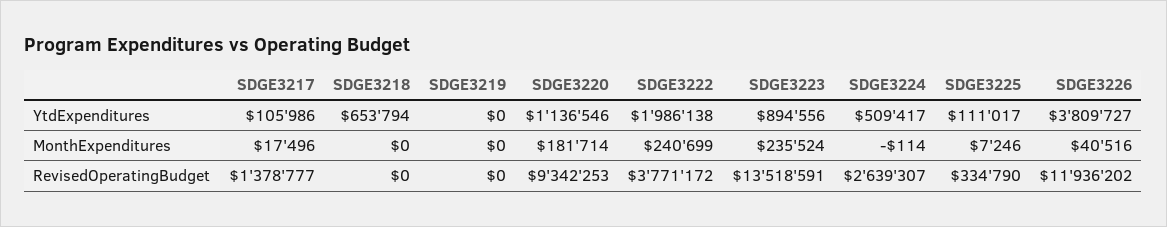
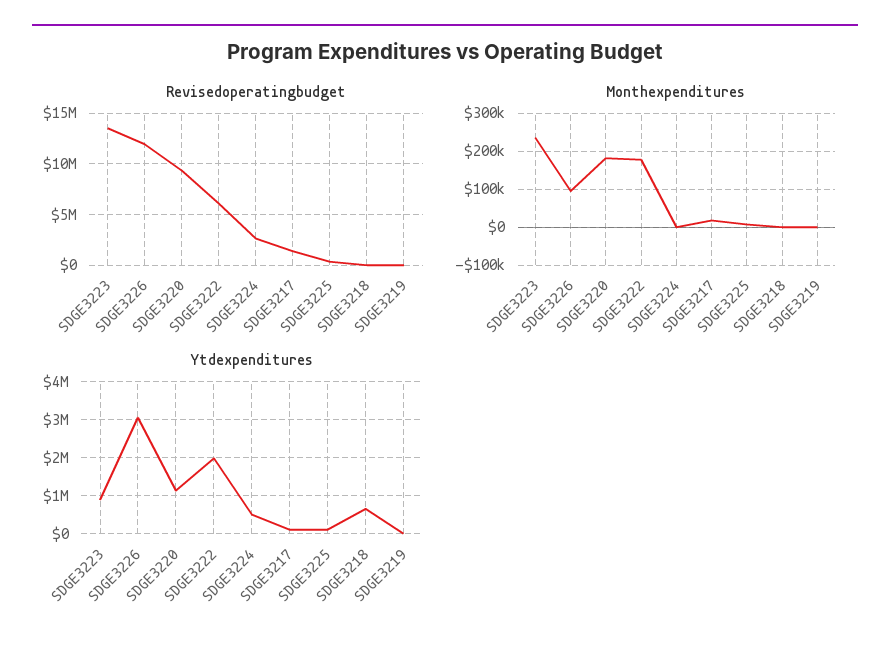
  {
    "YtdExpenditures": {
      "SDGE3217": 105986,
      "SDGE3218": 653794,
      "SDGE3219": 0,
      "SDGE3220": 1136546,
      "SDGE3222": 1986138,
      "SDGE3223": 894556,
      "SDGE3224": 509417,
      "SDGE3225": 111017,
-     "SDGE3226": 3809727
+     "SDGE3226": 3000000
    },
    "MonthExpenditures": {
      "SDGE3217": 17496,
      "SDGE3218": 0,
      "SDGE3219": 0,
      "SDGE3220": 181714,
-     "SDGE3222": 240699,
+     "SDGE3222": 180000,
      "SDGE3223": 235524,
      "SDGE3224": -114,
      "SDGE3225": 7246,
-     "SDGE3226": 40516
+     "SDGE3226": 100000
    },
    "RevisedOperatingBudget": {
      "SDGE3217": 1378777,
      "SDGE3218": 0,
      "SDGE3219": 0,
      "SDGE3220": 9342253,
-     "SDGE3222": 3771172,
+     "SDGE3222": 6000000,
      "SDGE3223": 13518591,
      "SDGE3224": 2639307,
      "SDGE3225": 334790,
      "SDGE3226": 11936202
    }
  }

